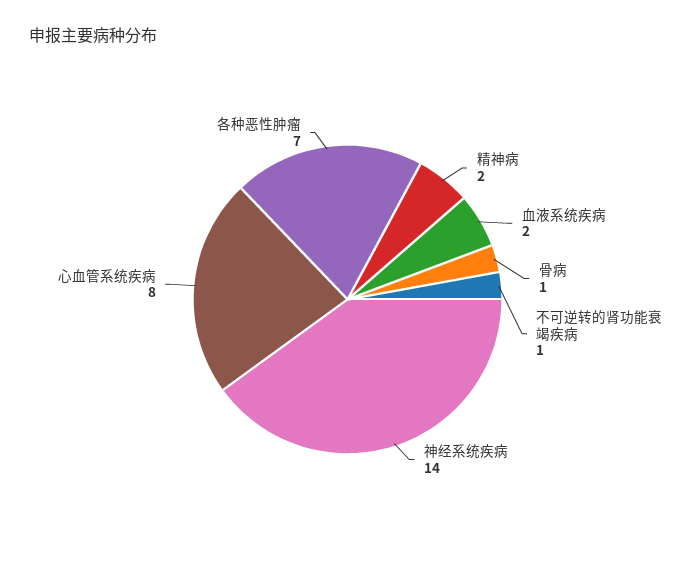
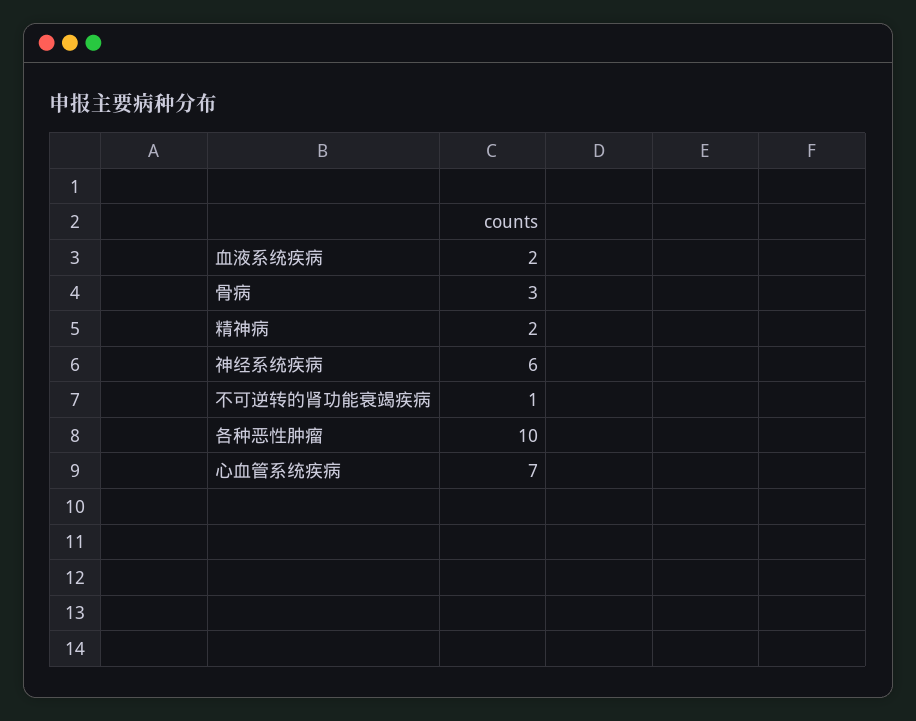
  {
    "精神病": 2,
    "血液系统疾病": 2,
-   "骨病": 1,
+   "骨病": 3,
    "不可逆转的肾功能衰竭疾病": 1,
-   "神经系统疾病": 14,
+   "神经系统疾病": 6,
-   "心血管系统疾病": 8,
+   "心血管系统疾病": 7,
-   "各种恶性肿瘤": 7
+   "各种恶性肿瘤": 10
  }

